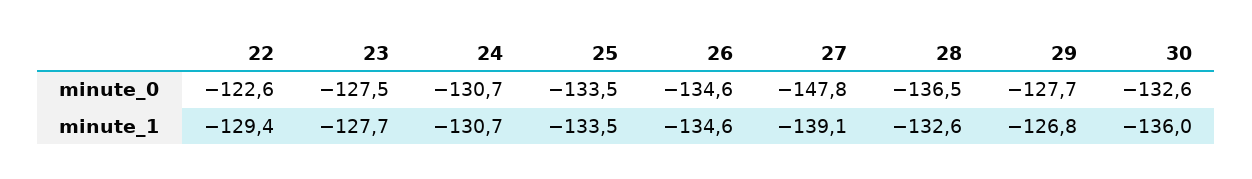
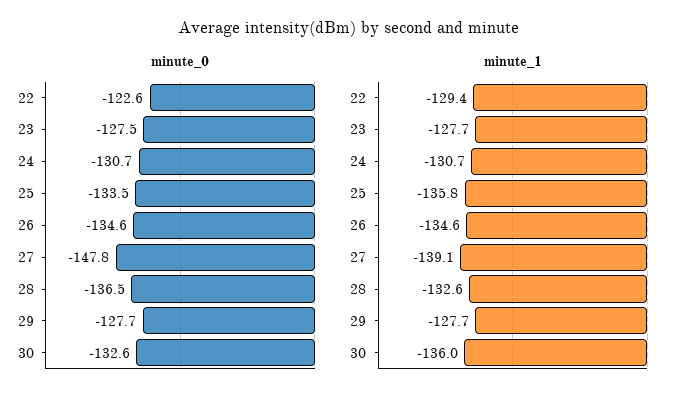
  {
    "minute_0": {
      "22": -122.6,
      "23": -127.5,
      "24": -130.7,
      "25": -133.5,
      "26": -134.6,
      "27": -147.8,
      "28": -136.5,
      "29": -127.7,
      "30": -132.6
    },
    "minute_1": {
      "22": -129.4,
      "23": -127.7,
      "24": -130.7,
-     "25": -133.5,
+     "25": -135.8,
      "26": -134.6,
      "27": -139.1,
      "28": -132.6,
-     "29": -126.8,
+     "29": -127.7,
      "30": -136
    }
  }

